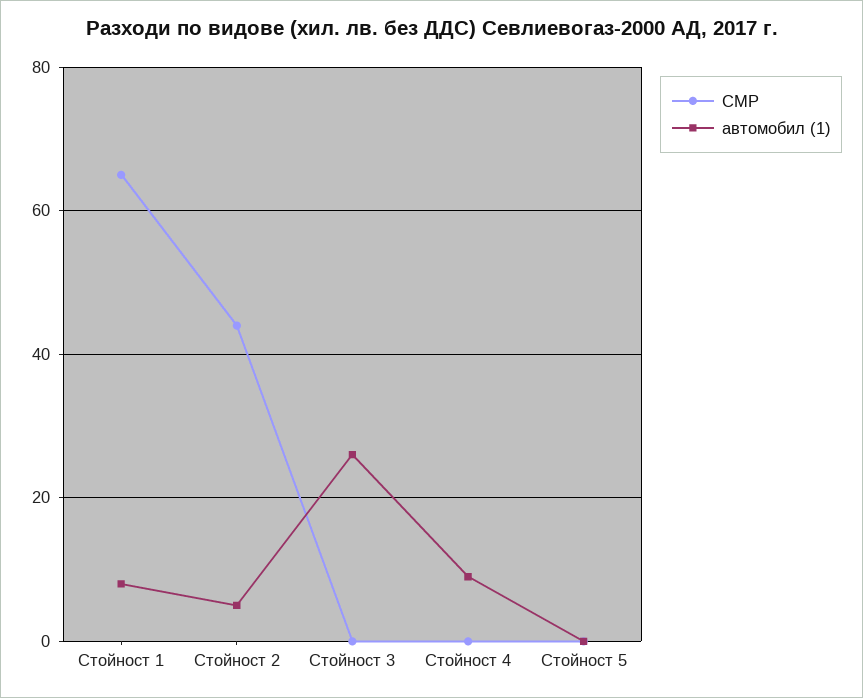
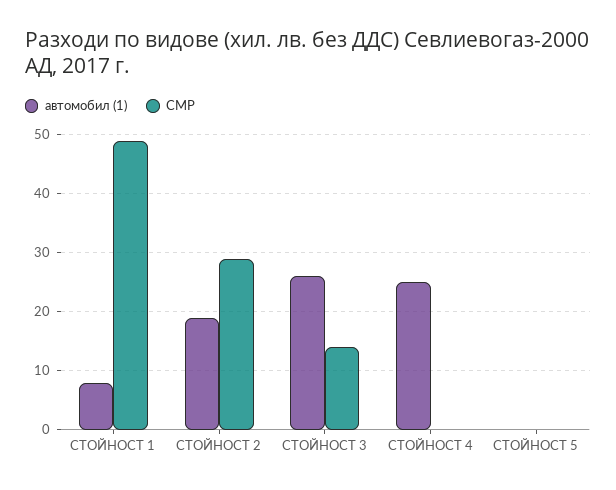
  {
    "СМР": {
-     "Стойност 1": 65,
+     "Стойност 1": 50,
-     "Стойност 2": 45,
+     "Стойност 2": 30,
-     "Стойност 3": 0,
+     "Стойност 3": 15,
      "Стойност 4": 0,
      "Стойност 5": 0
    },
    "автомобил (1)": {
      "Стойност 1": 10,
-     "Стойност 2": 5,
+     "Стойност 2": 20,
      "Стойност 3": 25,
-     "Стойност 4": 10,
+     "Стойност 4": 25,
      "Стойност 5": 0
    }
  }

